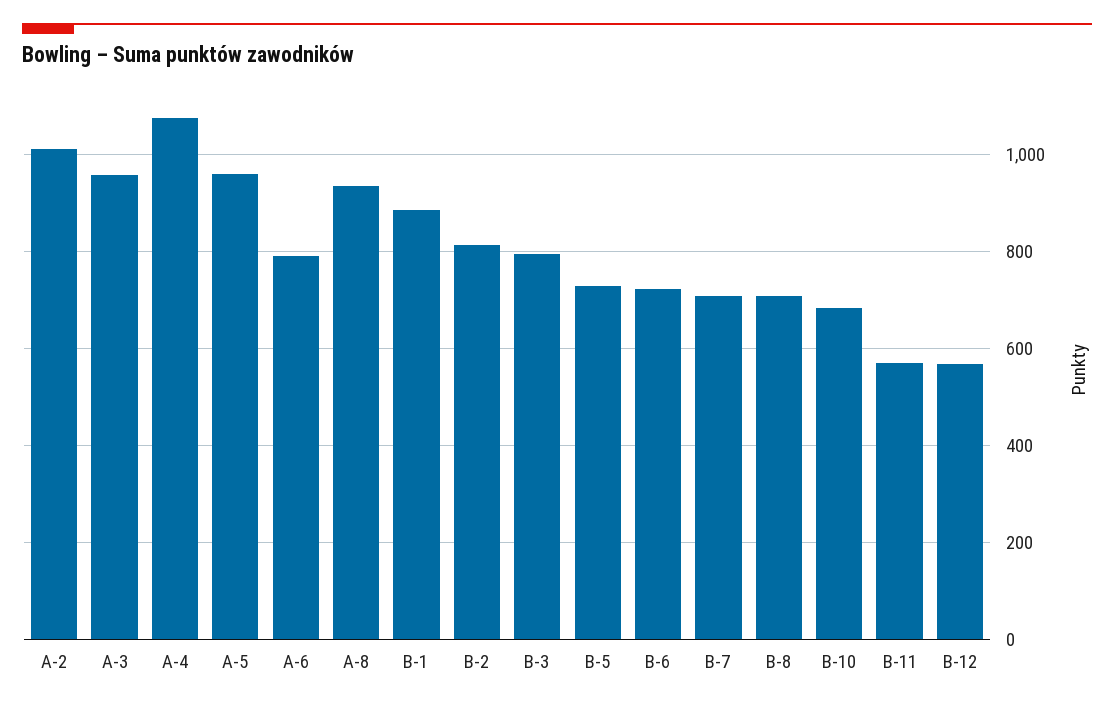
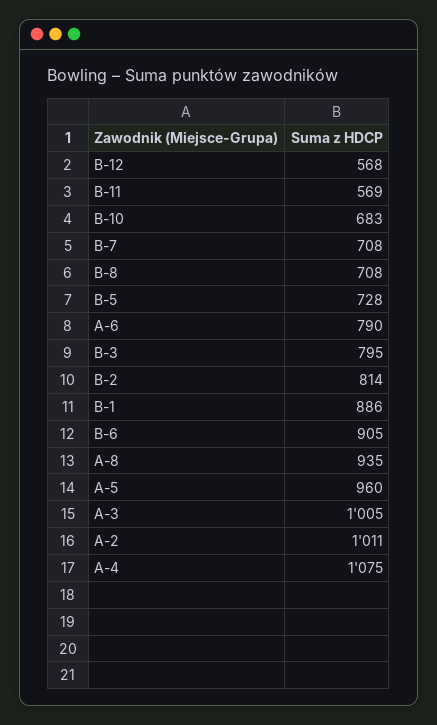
  {
    "A-2": 1011,
-   "A-3": 960,
+   "A-3": 1005,
    "A-4": 1075,
    "A-5": 960,
    "A-6": 790,
    "A-8": 935,
    "B-1": 886,
    "B-2": 814,
    "B-3": 795,
    "B-5": 728,
-   "B-6": 720,
+   "B-6": 905,
    "B-7": 708,
    "B-8": 708,
    "B-10": 683,
    "B-11": 569,
    "B-12": 568
  }

